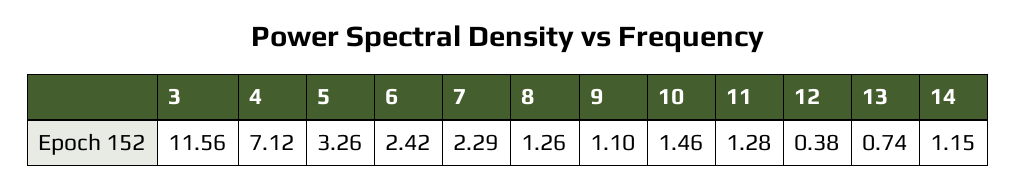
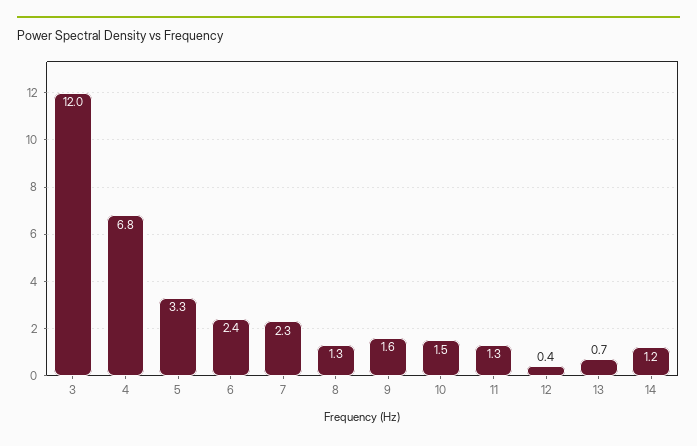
  {
-   "3": 11.56,
+   "3": 12,
-   "4": 7.12,
+   "4": 6.8,
    "5": 3.26,
    "6": 2.42,
    "7": 2.29,
    "8": 1.26,
-   "9": 1.1,
+   "9": 1.6,
    "10": 1.46,
    "11": 1.28,
    "12": 0.38,
    "13": 0.74,
    "14": 1.15
  }

